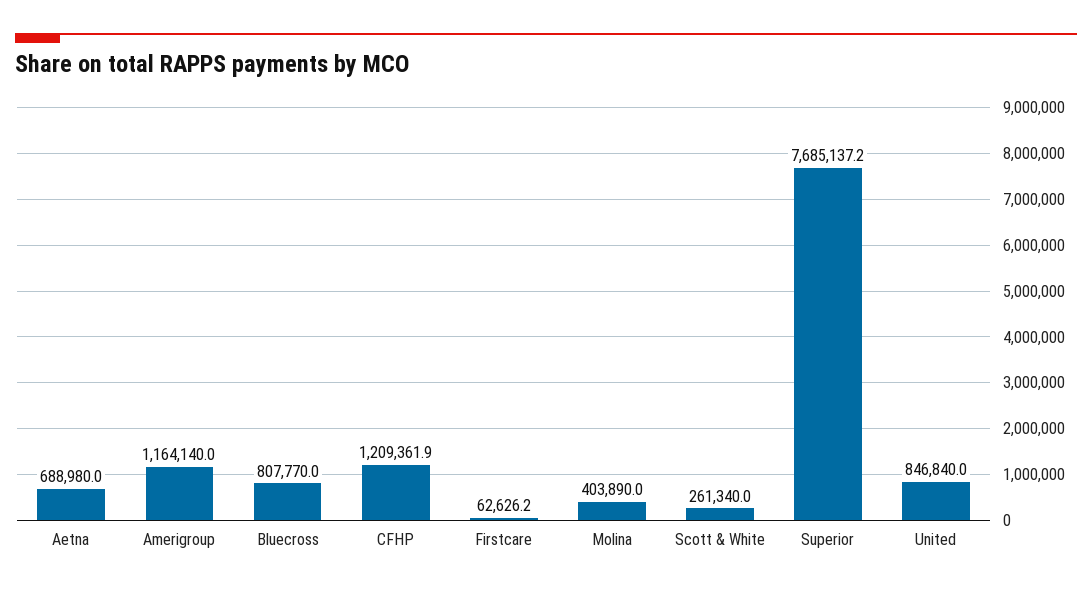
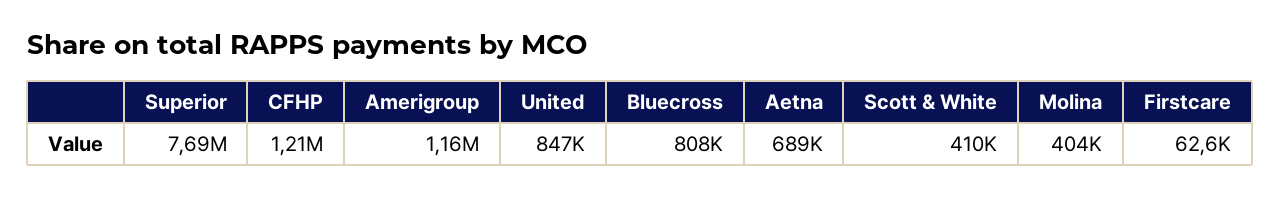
  {
    "Aetna": 688980,
    "Amerigroup": 1164140,
    "Bluecross": 807770,
    "CFHP": 1209361.9,
    "Firstcare": 62626.2,
    "Molina": 403890,
-   "Scott & White": 261340,
+   "Scott & White": 410000,
    "Superior": 7685137.2,
    "United": 846840
  }

